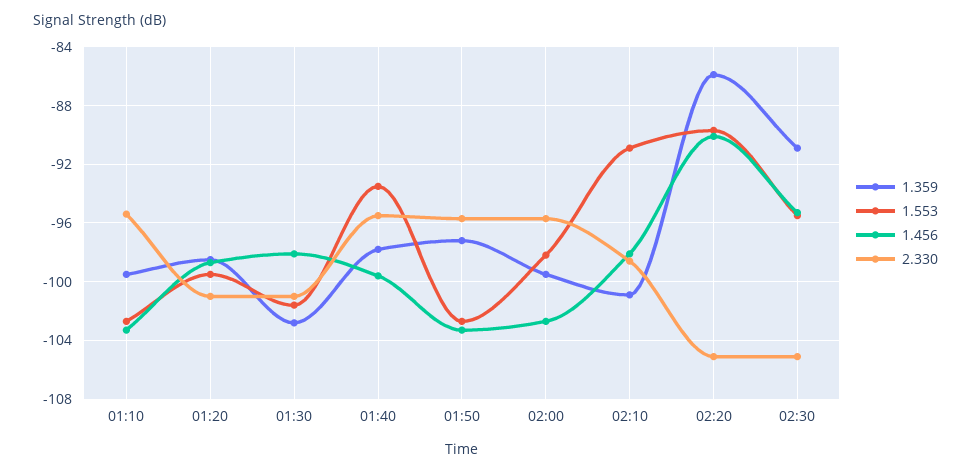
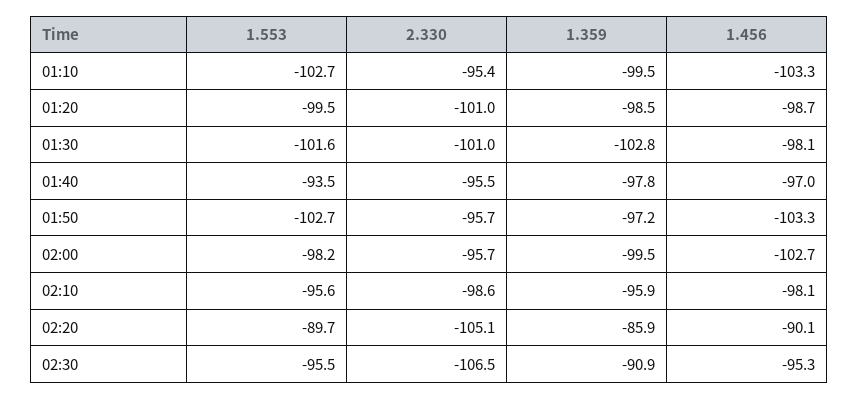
  {
    "1.359": {
      "01:10": -99.5,
      "01:20": -98.5,
      "01:30": -102.8,
      "01:40": -97.8,
      "01:50": -97.2,
      "02:00": -99.5,
-     "02:10": -101,
+     "02:10": -95.9,
      "02:20": -85.9,
      "02:30": -90.9
    },
    "1.553": {
      "01:10": -102.7,
      "01:20": -99.5,
      "01:30": -101.6,
      "01:40": -93.5,
      "01:50": -102.7,
      "02:00": -98.2,
-     "02:10": -91,
+     "02:10": -95.6,
      "02:20": -89.7,
      "02:30": -95.5
    },
    "1.456": {
      "01:10": -103.3,
      "01:20": -98.7,
      "01:30": -98.1,
-     "01:40": -99.5,
+     "01:40": -97,
      "01:50": -103.3,
      "02:00": -102.7,
      "02:10": -98.1,
      "02:20": -90.1,
      "02:30": -95.3
    },
    "2.330": {
      "01:10": -95.4,
      "01:20": -101,
      "01:30": -101,
      "01:40": -95.5,
      "01:50": -95.7,
      "02:00": -95.7,
      "02:10": -98.6,
      "02:20": -105.1,
-     "02:30": -105
+     "02:30": -106.5
    }
  }

